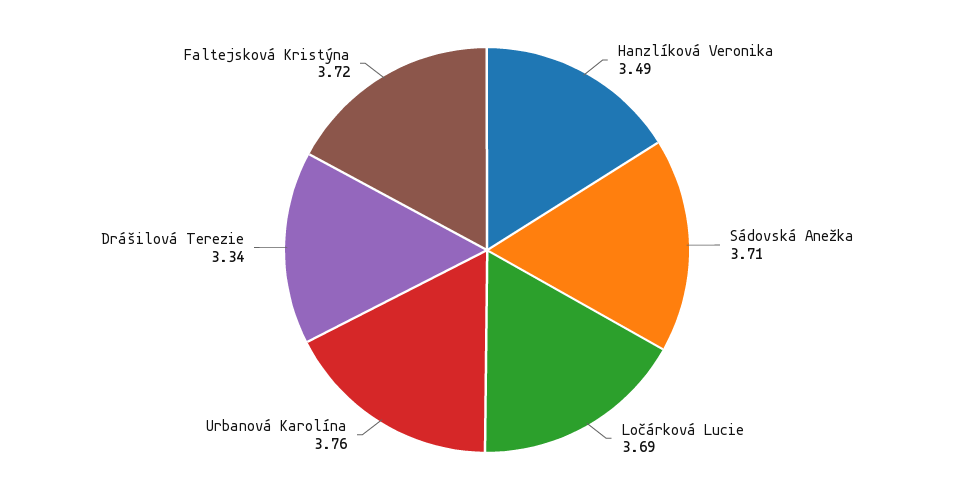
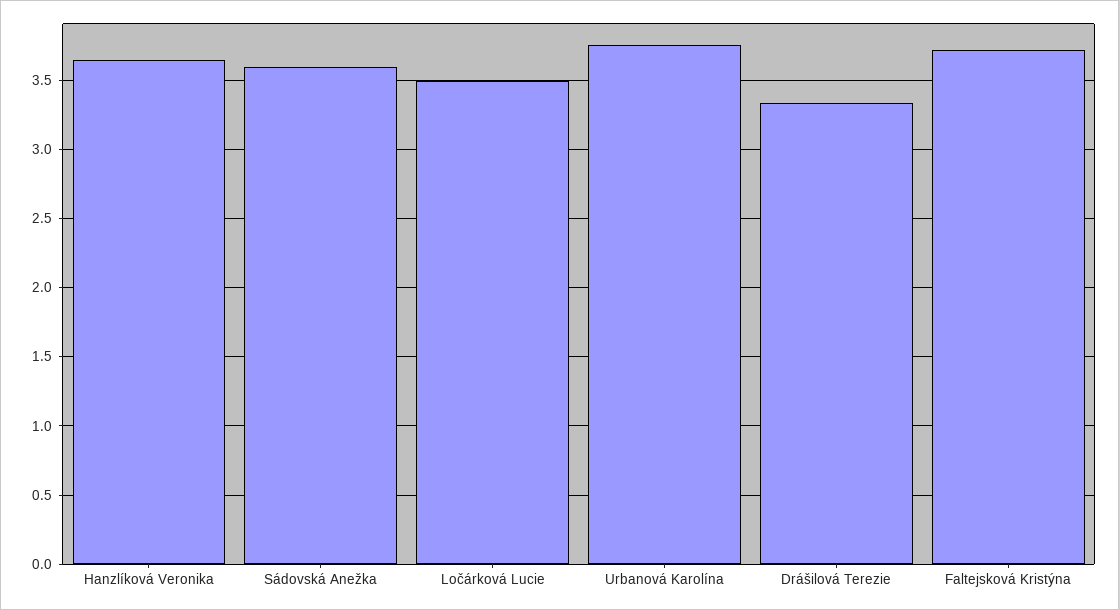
  {
-   "Hanzlíková Veronika": 3.49,
+   "Hanzlíková Veronika": 3.65,
-   "Sádovská Anežka": 3.71,
+   "Sádovská Anežka": 3.6,
-   "Ločárková Lucie": 3.69,
+   "Ločárková Lucie": 3.5,
    "Urbanová Karolína": 3.76,
    "Drášilová Terezie": 3.34,
    "Faltejsková Kristýna": 3.72
  }

